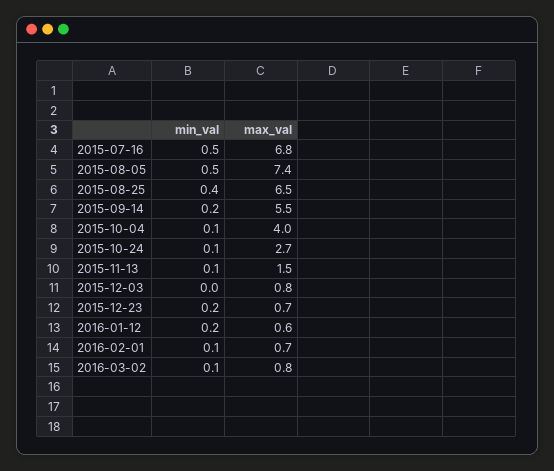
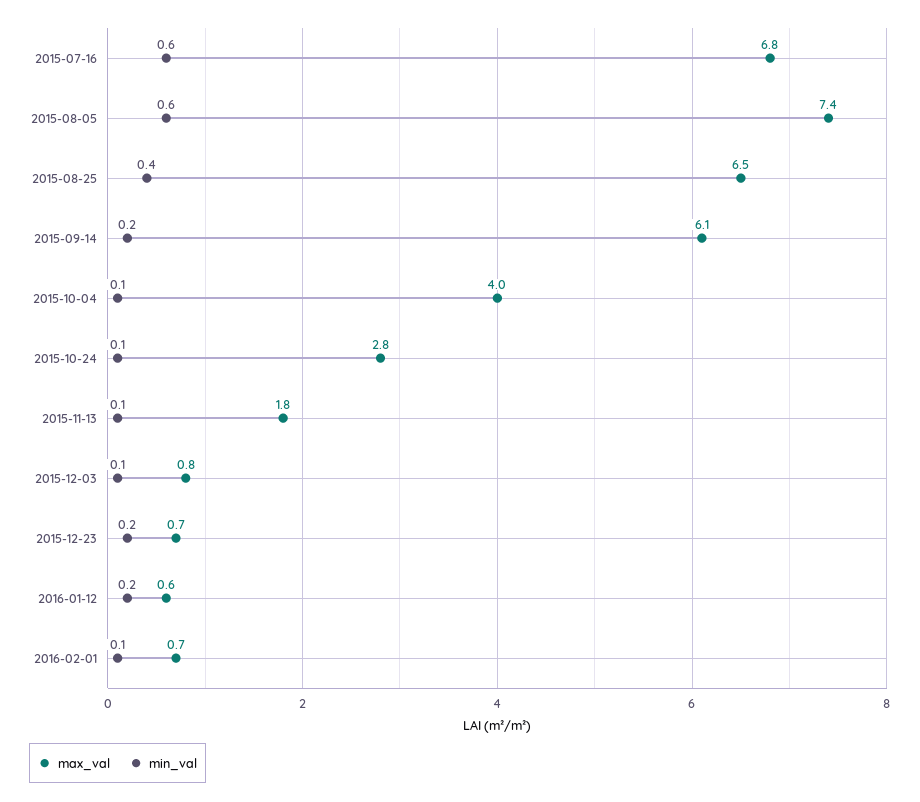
  {
    "min_val": {
-     "2015-07-16": 0.5,
+     "2015-07-16": 0.6,
-     "2015-08-05": 0.5,
+     "2015-08-05": 0.6,
      "2015-08-25": 0.4,
      "2015-09-14": 0.2,
      "2015-10-04": 0.1,
      "2015-10-24": 0.1,
      "2015-11-13": 0.1,
-     "2015-12-03": 0,
+     "2015-12-03": 0.1,
      "2015-12-23": 0.2,
      "2016-01-12": 0.2,
-     "2016-02-01": 0.1,
+     "2016-02-01": 0.1
-     "2016-03-02": 0.1
    },
    "max_val": {
      "2015-07-16": 6.8,
      "2015-08-05": 7.4,
      "2015-08-25": 6.5,
-     "2015-09-14": 5.5,
+     "2015-09-14": 6.1,
      "2015-10-04": 4,
-     "2015-10-24": 2.7,
+     "2015-10-24": 2.8,
-     "2015-11-13": 1.5,
+     "2015-11-13": 1.8,
      "2015-12-03": 0.8,
      "2015-12-23": 0.7,
      "2016-01-12": 0.6,
-     "2016-02-01": 0.7,
+     "2016-02-01": 0.7
-     "2016-03-02": 0.8
    }
  }

